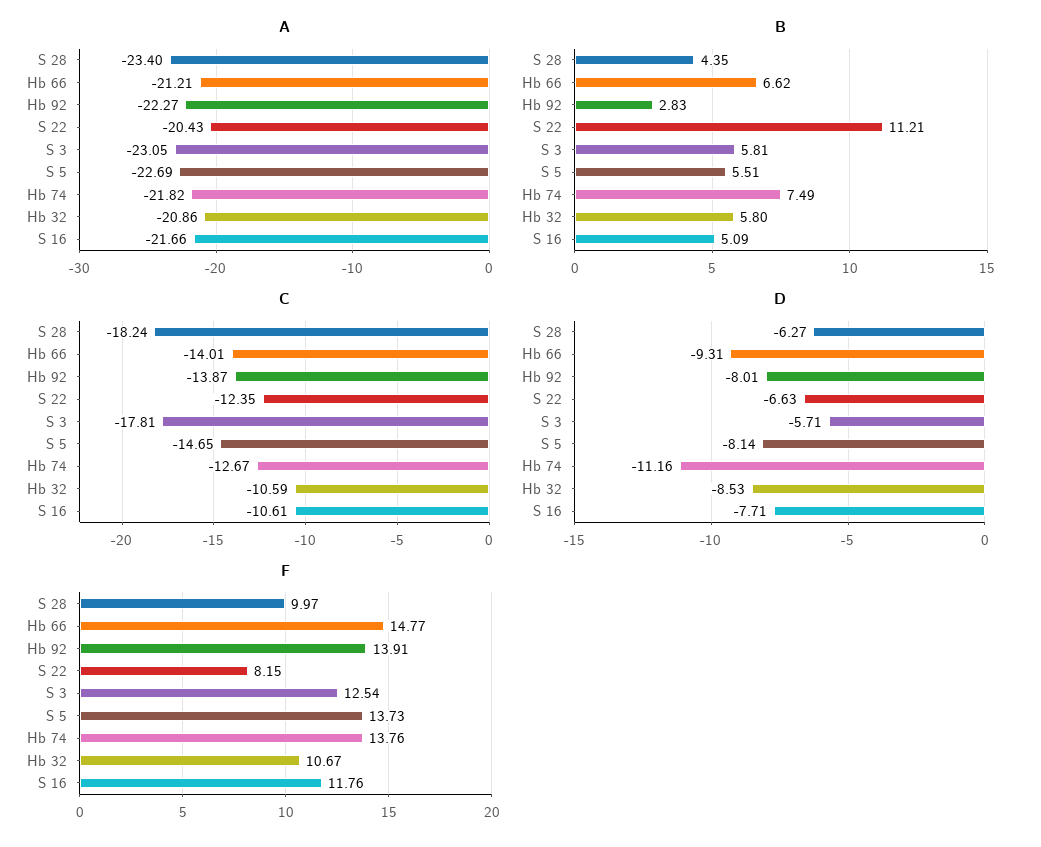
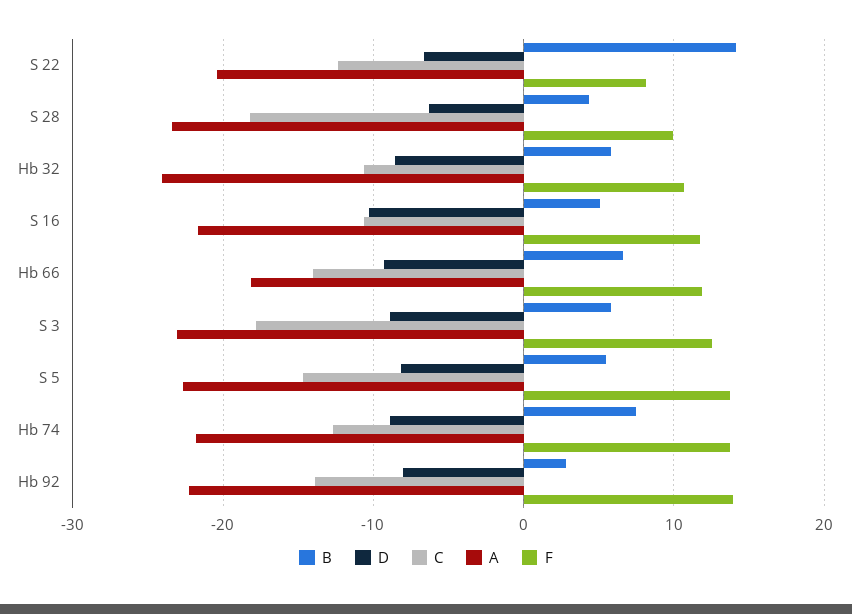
  {
    "A": {
      "S 28": -23.4,
-     "Hb 66": -21.21,
+     "Hb 66": -18,
      "Hb 92": -22.27,
      "S 22": -20.43,
      "S 3": -23.05,
      "S 5": -22.69,
      "Hb 74": -21.82,
-     "Hb 32": -20.86,
+     "Hb 32": -24,
      "S 16": -21.66
    },
    "B": {
      "S 28": 4.35,
      "Hb 66": 6.62,
      "Hb 92": 2.83,
-     "S 22": 11.21,
+     "S 22": 14,
      "S 3": 5.81,
      "S 5": 5.51,
      "Hb 74": 7.49,
      "Hb 32": 5.8,
      "S 16": 5.09
    },
    "C": {
      "S 28": -18.24,
      "Hb 66": -14.01,
      "Hb 92": -13.87,
      "S 22": -12.35,
      "S 3": -17.81,
      "S 5": -14.65,
      "Hb 74": -12.67,
      "Hb 32": -10.59,
      "S 16": -10.61
    },
    "D": {
      "S 28": -6.27,
      "Hb 66": -9.31,
      "Hb 92": -8.01,
      "S 22": -6.63,
-     "S 3": -5.71,
+     "S 3": -9,
      "S 5": -8.14,
-     "Hb 74": -11.16,
+     "Hb 74": -9,
      "Hb 32": -8.53,
-     "S 16": -7.71
+     "S 16": -10
    },
    "F": {
      "S 28": 9.97,
-     "Hb 66": 14.77,
+     "Hb 66": 12,
      "Hb 92": 13.91,
      "S 22": 8.15,
      "S 3": 12.54,
      "S 5": 13.73,
      "Hb 74": 13.76,
      "Hb 32": 10.67,
      "S 16": 11.76
    }
  }

